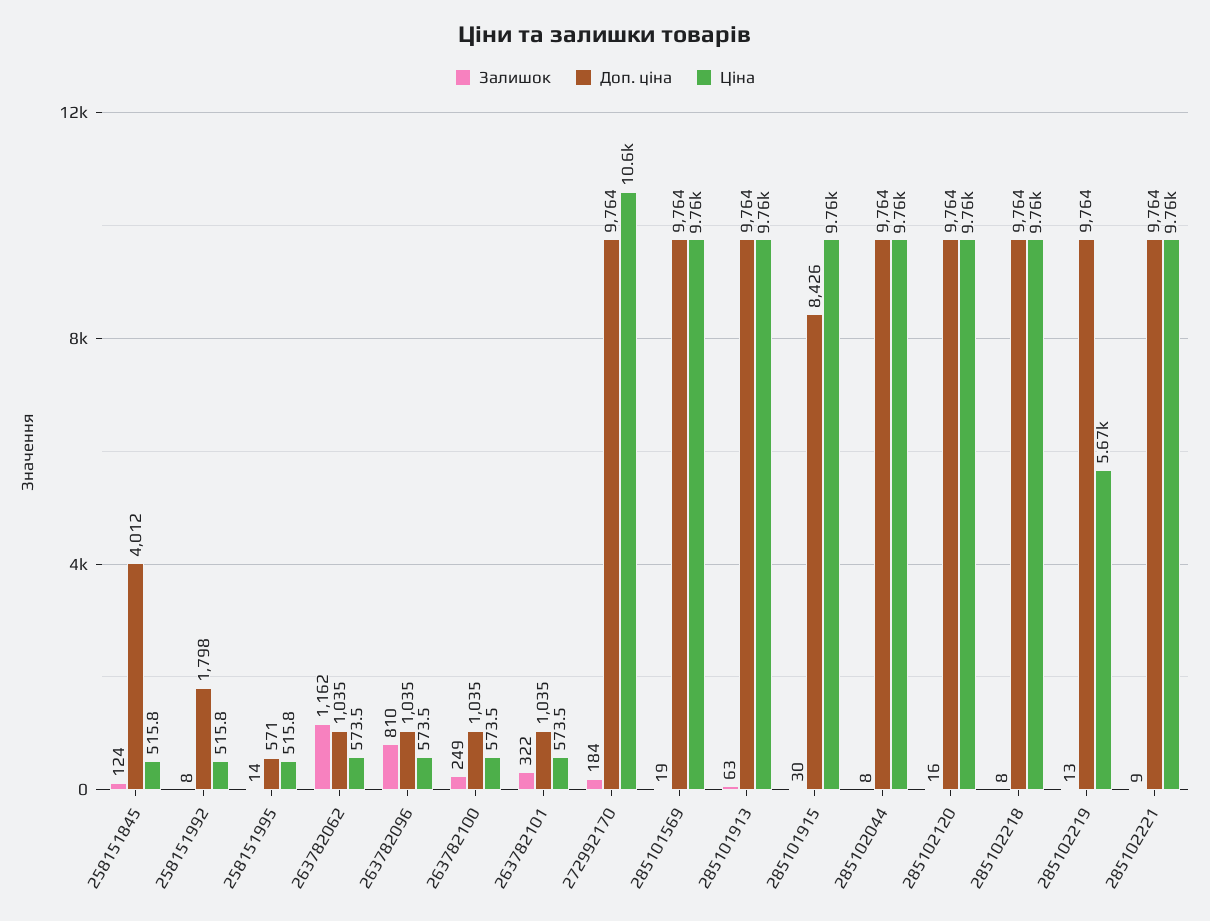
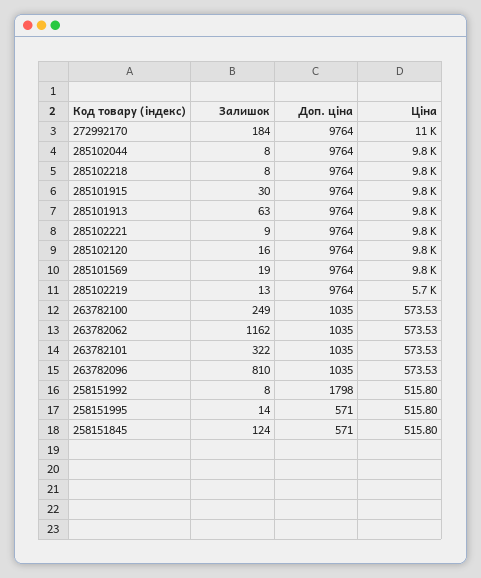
  {
    "Залишок": {
      "258151845": 124,
      "258151992": 8,
      "258151995": 14,
      "263782062": 1162,
      "263782096": 810,
      "263782100": 249,
      "263782101": 322,
      "272992170": 184,
      "285101569": 19,
      "285101913": 63,
      "285101915": 30,
      "285102044": 8,
      "285102120": 16,
      "285102218": 8,
      "285102219": 13,
      "285102221": 9
    },
    "Доп. ціна": {
-     "258151845": 4012,
+     "258151845": 571,
      "258151992": 1798,
      "258151995": 571,
      "263782062": 1035,
      "263782096": 1035,
      "263782100": 1035,
      "263782101": 1035,
      "272992170": 9764,
      "285101569": 9764,
      "285101913": 9764,
-     "285101915": 8426,
+     "285101915": 9764,
      "285102044": 9764,
      "285102120": 9764,
      "285102218": 9764,
      "285102219": 9764,
      "285102221": 9764
    },
    "Ціна": {
      "258151845": 515.8,
      "258151992": 515.8,
      "258151995": 515.8,
      "263782062": 573.53,
      "263782096": 573.53,
      "263782100": 573.53,
      "263782101": 573.53,
      "272992170": 10600,
      "285101569": 9760,
      "285101913": 9760,
      "285101915": 9760,
      "285102044": 9760,
      "285102120": 9760,
      "285102218": 9760,
      "285102219": 5670,
      "285102221": 9760
    }
  }

